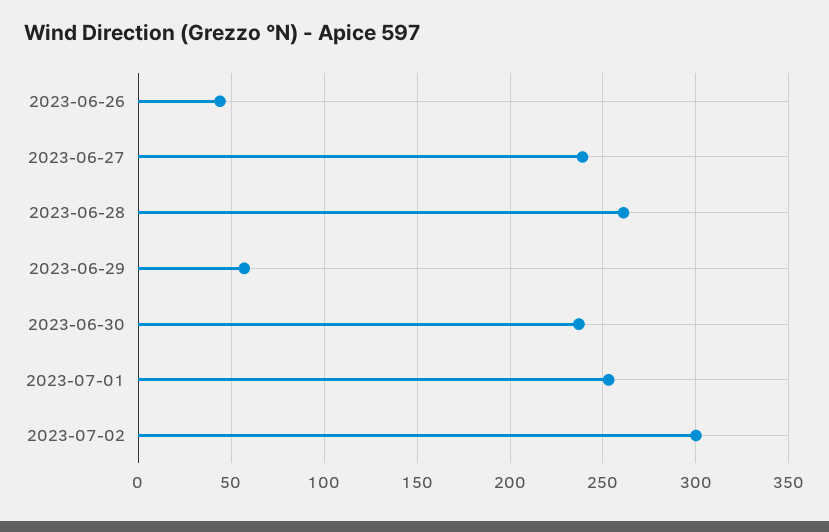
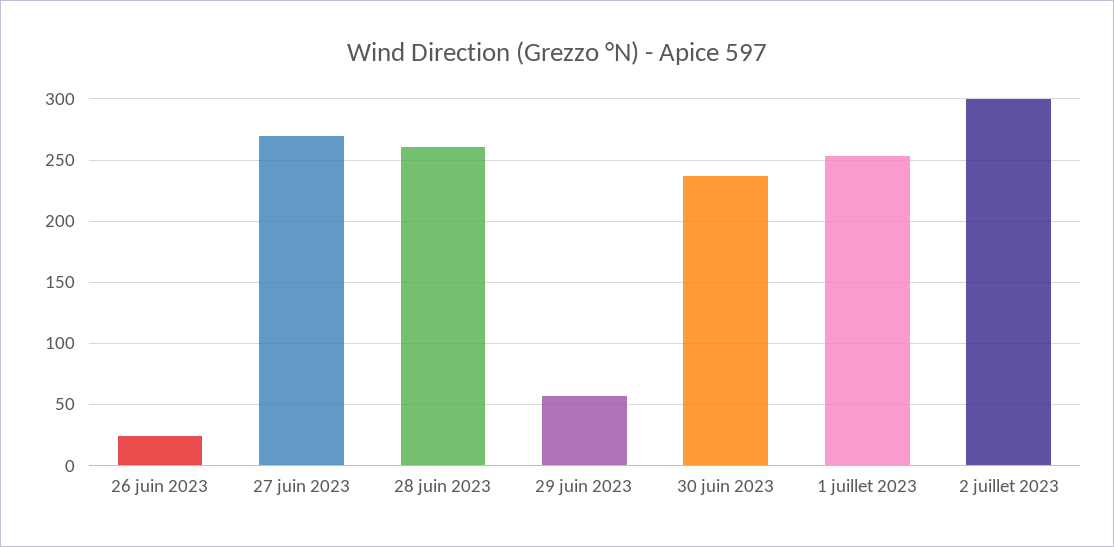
  {
-   "2023-06-26": 45,
+   "2023-06-26": 25,
-   "2023-06-27": 240,
+   "2023-06-27": 270,
    "2023-06-28": 260,
    "2023-06-29": 55,
    "2023-06-30": 235,
    "2023-07-01": 255,
    "2023-07-02": 300
  }

